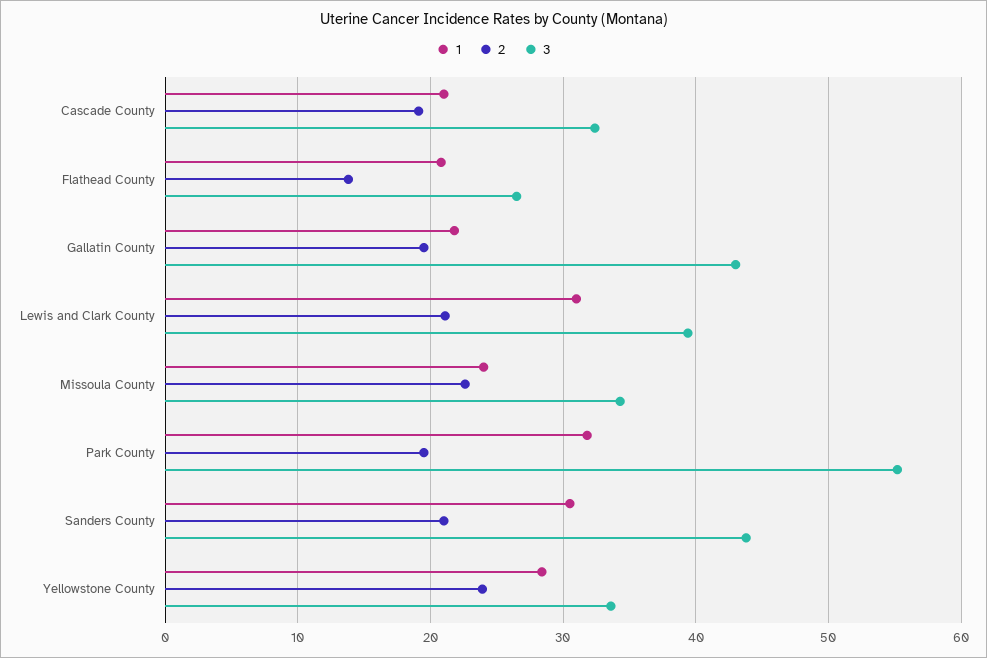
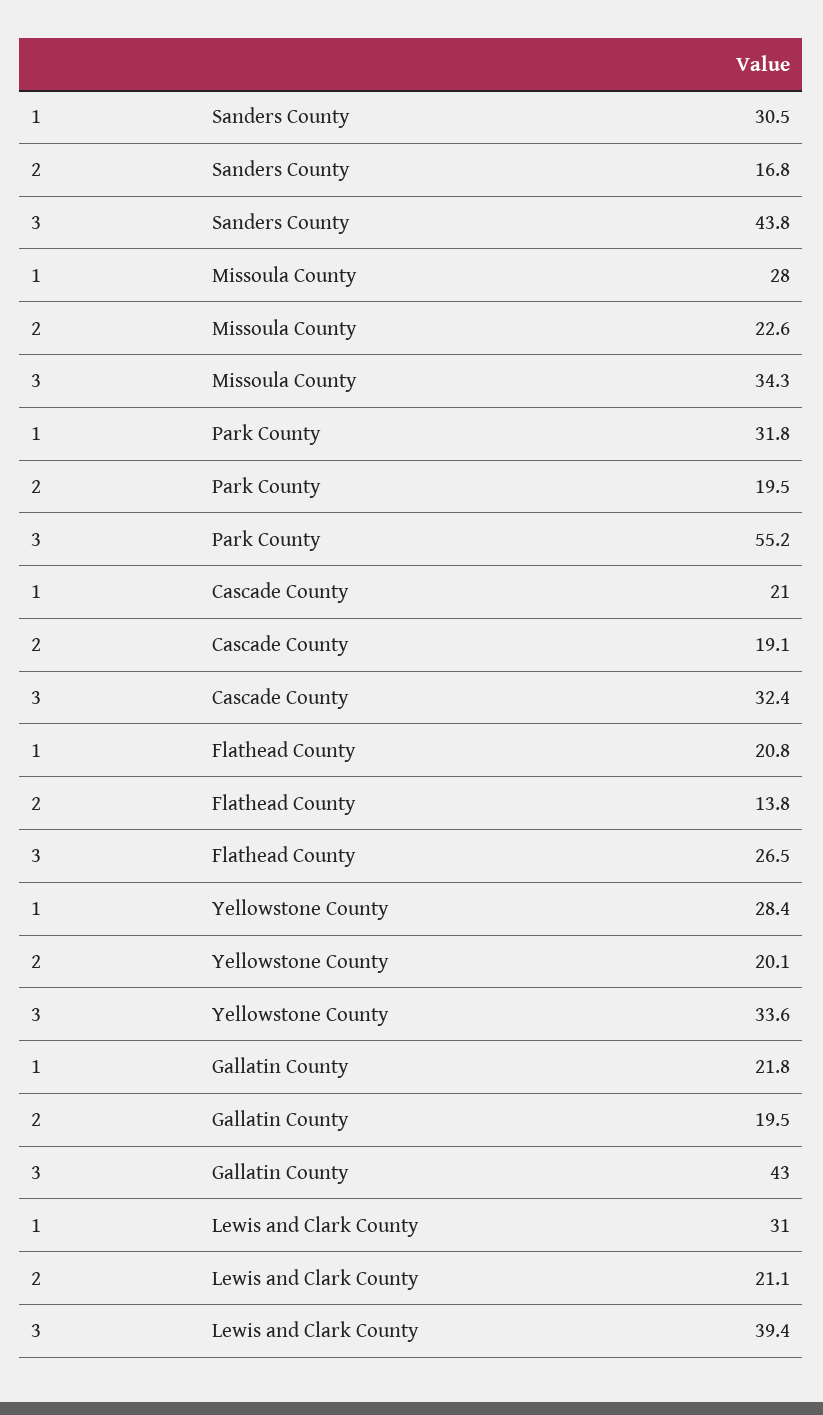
  {
    "1": {
      "Cascade County": 21,
      "Flathead County": 20.8,
      "Gallatin County": 21.8,
      "Lewis and Clark County": 31,
-     "Missoula County": 24,
+     "Missoula County": 28,
      "Park County": 31.8,
      "Sanders County": 30.5,
      "Yellowstone County": 28.4
    },
    "2": {
      "Cascade County": 19.1,
      "Flathead County": 13.8,
      "Gallatin County": 19.5,
      "Lewis and Clark County": 21.1,
      "Missoula County": 22.6,
      "Park County": 19.5,
-     "Sanders County": 21,
+     "Sanders County": 16.8,
-     "Yellowstone County": 24
+     "Yellowstone County": 20.1
    },
    "3": {
      "Cascade County": 32.4,
      "Flathead County": 26.5,
      "Gallatin County": 43,
      "Lewis and Clark County": 39.4,
      "Missoula County": 34.3,
      "Park County": 55.2,
      "Sanders County": 43.8,
      "Yellowstone County": 33.6
    }
  }

